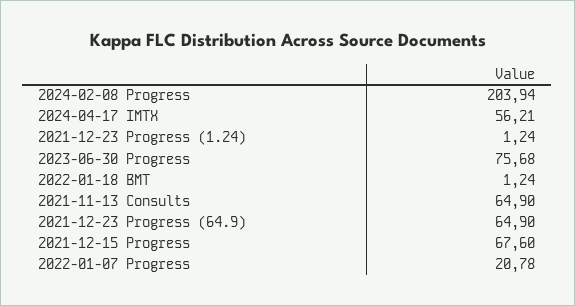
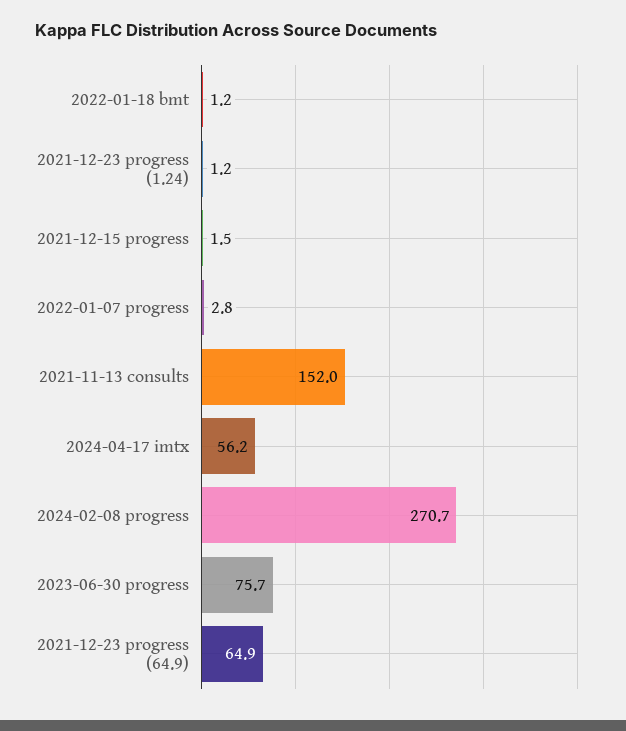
  {
-   "2024-02-08 Progress": 203.94,
+   "2024-02-08 Progress": 270.7,
    "2024-04-17 IMTX": 56.21,
    "2021-12-23 Progress (1.24)": 1.24,
    "2023-06-30 Progress": 75.68,
    "2022-01-18 BMT": 1.24,
-   "2021-11-13 Consults": 64.9,
+   "2021-11-13 Consults": 152,
    "2021-12-23 Progress (64.9)": 64.9,
-   "2021-12-15 Progress": 67.6,
+   "2021-12-15 Progress": 1.5,
-   "2022-01-07 Progress": 20.78
+   "2022-01-07 Progress": 2.8
  }

